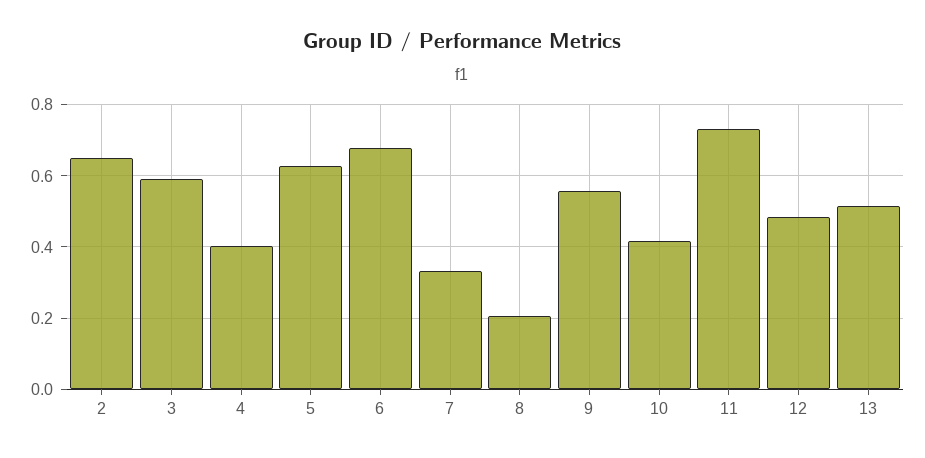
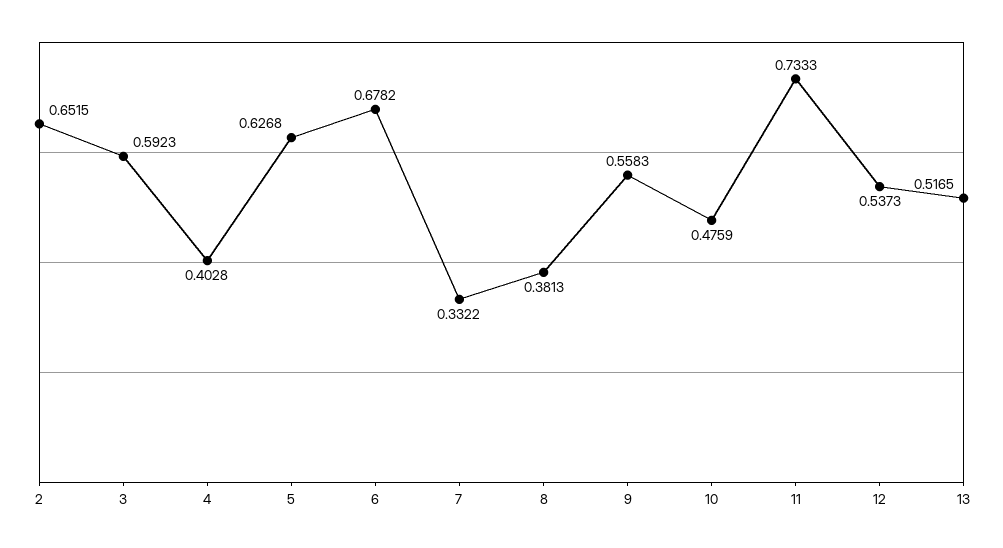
  {
    "2": 0.6515,
    "3": 0.5923,
    "4": 0.4028,
    "5": 0.6268,
    "6": 0.6782,
    "7": 0.3322,
-   "8": 0.2,
+   "8": 0.3813,
    "9": 0.5583,
-   "10": 0.42,
+   "10": 0.4759,
    "11": 0.7333,
-   "12": 0.48,
+   "12": 0.5373,
    "13": 0.5165
  }

